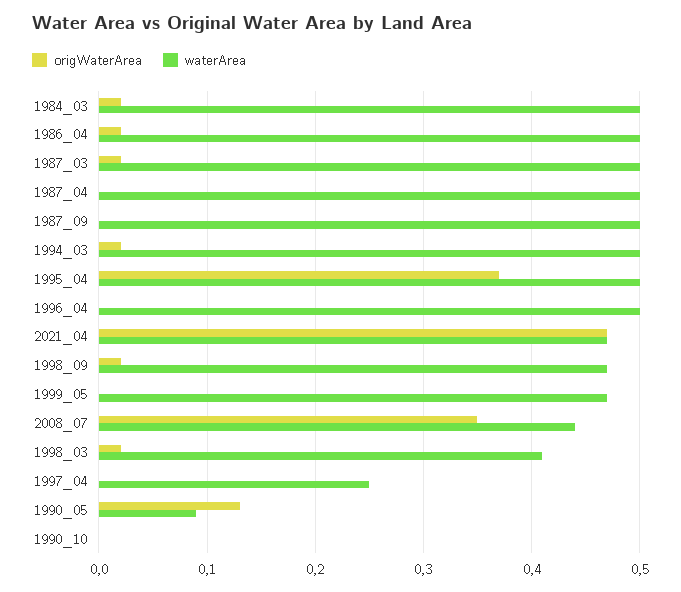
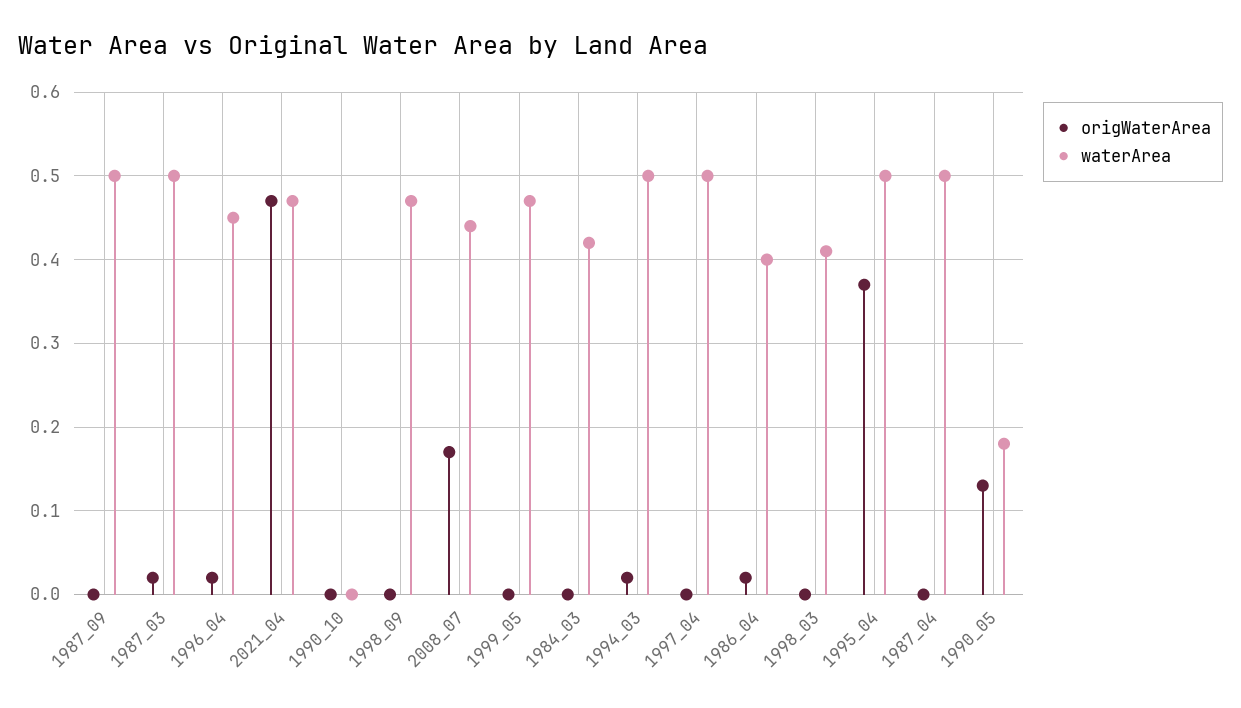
  {
    "origWaterArea": {
-     "1984_03": 0.02,
+     "1984_03": 0,
      "1986_04": 0.02,
      "1987_03": 0.02,
      "1987_04": 0,
      "1987_09": 0,
      "1994_03": 0.02,
      "1995_04": 0.37,
-     "1996_04": 0,
+     "1996_04": 0.02,
      "2021_04": 0.47,
-     "1998_09": 0.02,
+     "1998_09": 0,
      "1999_05": 0,
-     "2008_07": 0.35,
+     "2008_07": 0.17,
-     "1998_03": 0.02,
+     "1998_03": 0,
      "1997_04": 0,
      "1990_05": 0.13,
      "1990_10": 0
    },
    "waterArea": {
-     "1984_03": 0.5,
+     "1984_03": 0.42,
-     "1986_04": 0.5,
+     "1986_04": 0.4,
      "1987_03": 0.5,
      "1987_04": 0.5,
      "1987_09": 0.5,
      "1994_03": 0.5,
      "1995_04": 0.5,
-     "1996_04": 0.5,
+     "1996_04": 0.45,
      "2021_04": 0.47,
      "1998_09": 0.47,
      "1999_05": 0.47,
      "2008_07": 0.44,
      "1998_03": 0.41,
-     "1997_04": 0.25,
+     "1997_04": 0.5,
-     "1990_05": 0.09,
+     "1990_05": 0.18,
      "1990_10": 0
    }
  }

